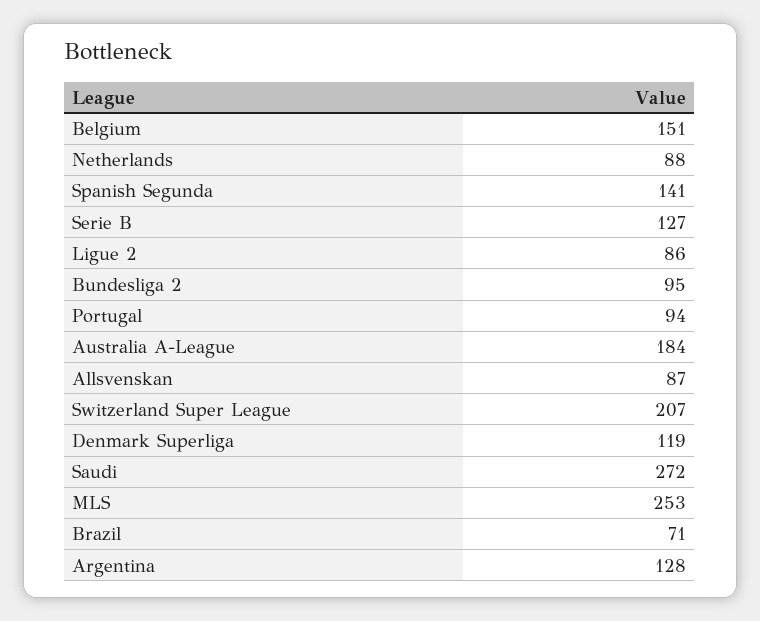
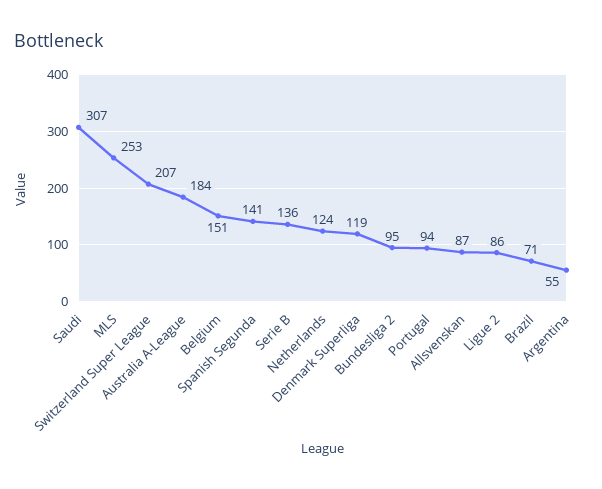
  {
    "Belgium": 151,
-   "Netherlands": 88,
+   "Netherlands": 124,
    "Spanish Segunda": 141,
-   "Serie B": 127,
+   "Serie B": 136,
    "Ligue 2": 86,
    "Bundesliga 2": 95,
    "Portugal": 94,
    "Australia A-League": 184,
    "Allsvenskan": 87,
    "Switzerland Super League": 207,
    "Denmark Superliga": 119,
-   "Saudi": 272,
+   "Saudi": 307,
    "MLS": 253,
    "Brazil": 71,
-   "Argentina": 128
+   "Argentina": 55
  }

